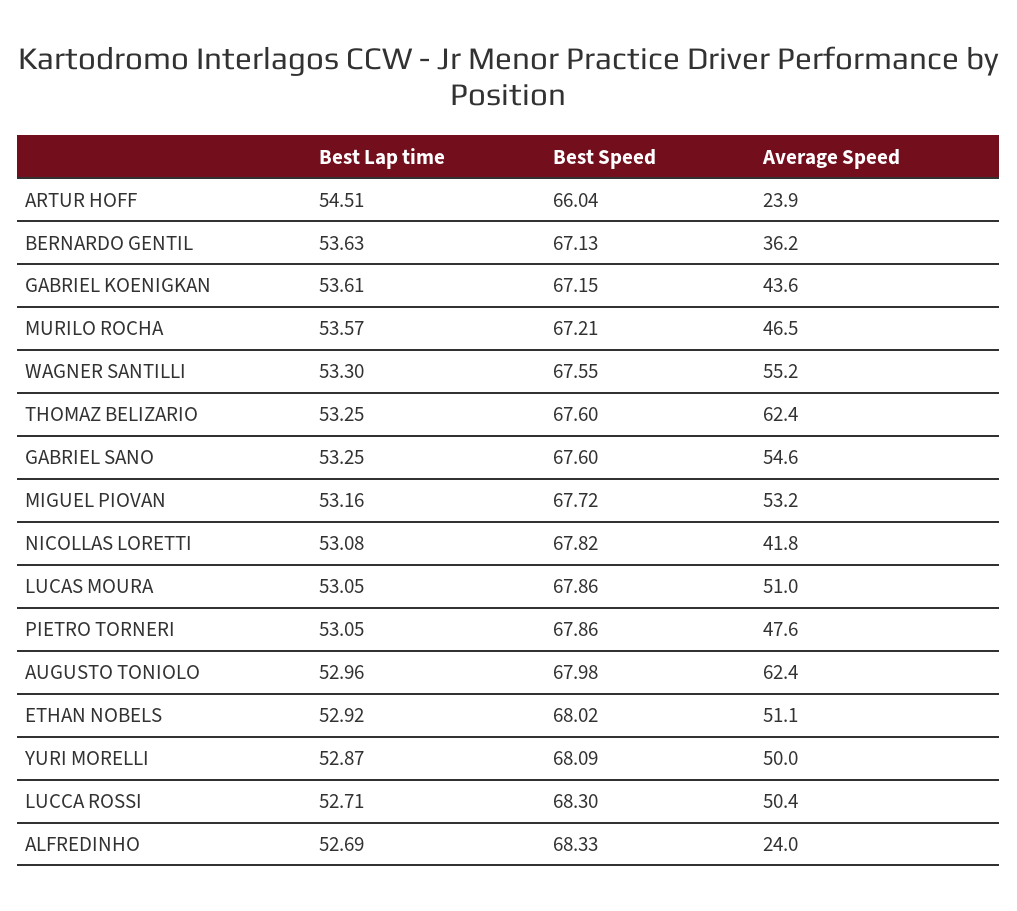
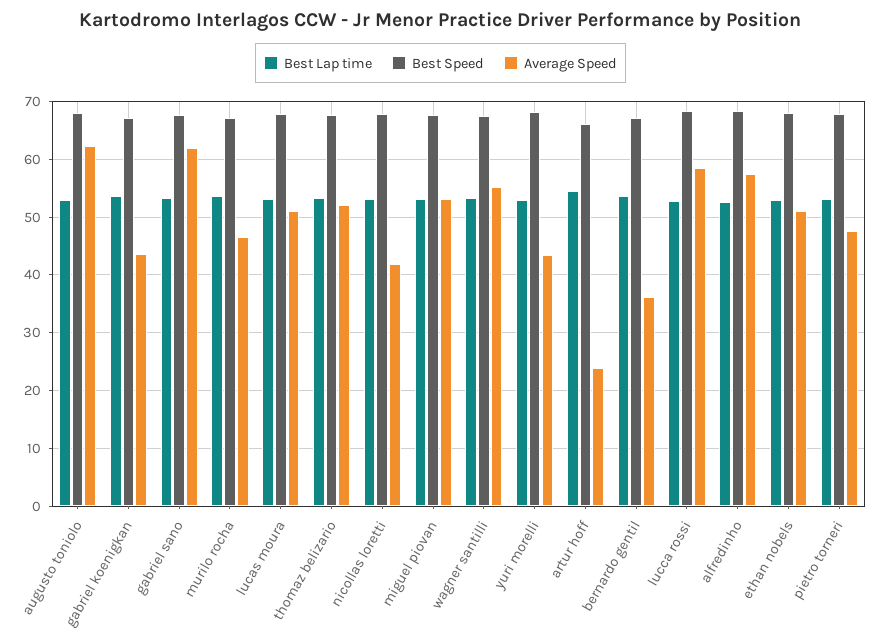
  {
    "Best Lap time": {
      "ARTUR HOFF": 54.51,
      "BERNARDO GENTIL": 53.63,
      "GABRIEL KOENIGKAN": 53.61,
      "MURILO ROCHA": 53.57,
      "WAGNER SANTILLI": 53.3,
      "THOMAZ BELIZARIO": 53.25,
      "GABRIEL SANO": 53.25,
      "MIGUEL PIOVAN": 53.16,
      "NICOLLAS LORETTI": 53.08,
      "LUCAS MOURA": 53.05,
      "PIETRO TORNERI": 53.05,
      "AUGUSTO TONIOLO": 52.96,
      "ETHAN NOBELS": 52.92,
      "YURI MORELLI": 52.87,
      "LUCCA ROSSI": 52.71,
      "ALFREDINHO": 52.69
    },
    "Best Speed": {
      "ARTUR HOFF": 66.04,
      "BERNARDO GENTIL": 67.13,
      "GABRIEL KOENIGKAN": 67.15,
      "MURILO ROCHA": 67.21,
      "WAGNER SANTILLI": 67.55,
      "THOMAZ BELIZARIO": 67.6,
      "GABRIEL SANO": 67.6,
      "MIGUEL PIOVAN": 67.72,
      "NICOLLAS LORETTI": 67.82,
      "LUCAS MOURA": 67.86,
      "PIETRO TORNERI": 67.86,
      "AUGUSTO TONIOLO": 67.98,
      "ETHAN NOBELS": 68.02,
      "YURI MORELLI": 68.09,
      "LUCCA ROSSI": 68.3,
      "ALFREDINHO": 68.33
    },
    "Average Speed": {
      "ARTUR HOFF": 23.9,
      "BERNARDO GENTIL": 36.2,
      "GABRIEL KOENIGKAN": 43.6,
      "MURILO ROCHA": 46.5,
      "WAGNER SANTILLI": 55.2,
-     "THOMAZ BELIZARIO": 62.4,
+     "THOMAZ BELIZARIO": 52,
-     "GABRIEL SANO": 54.6,
+     "GABRIEL SANO": 62,
      "MIGUEL PIOVAN": 53.2,
      "NICOLLAS LORETTI": 41.8,
      "LUCAS MOURA": 51,
      "PIETRO TORNERI": 47.6,
      "AUGUSTO TONIOLO": 62.4,
      "ETHAN NOBELS": 51.1,
-     "YURI MORELLI": 50,
+     "YURI MORELLI": 44,
-     "LUCCA ROSSI": 50.4,
+     "LUCCA ROSSI": 58,
-     "ALFREDINHO": 24
+     "ALFREDINHO": 58
    }
  }

